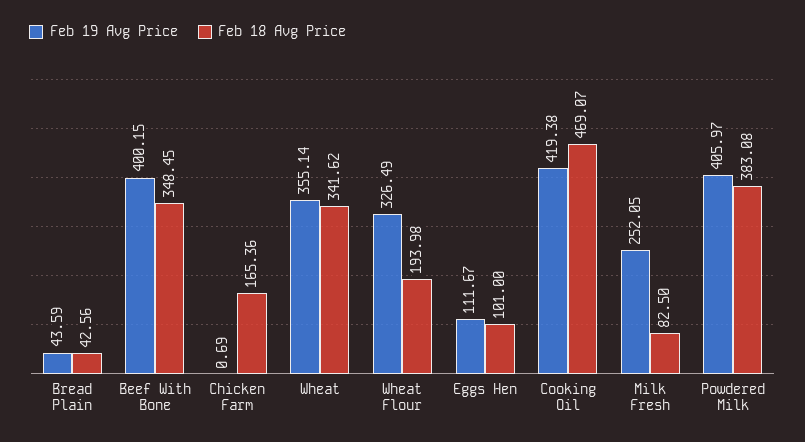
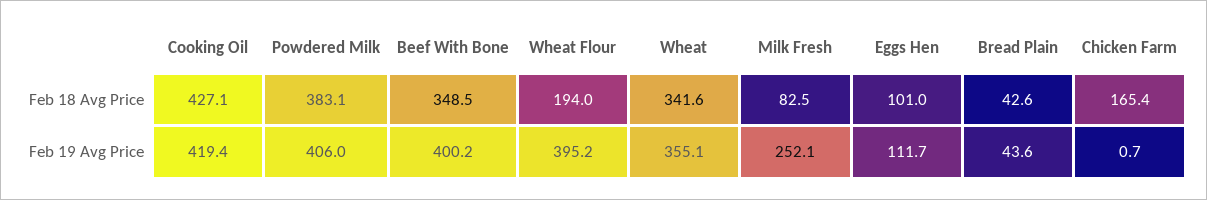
  {
    "Feb 19 Avg Price": {
      "Bread Plain": 43.59,
      "Beef With Bone": 400.15,
      "Chicken Farm": 0.69,
      "Wheat": 355.14,
-     "Wheat Flour": 326.49,
+     "Wheat Flour": 395.2,
      "Eggs Hen": 111.67,
      "Cooking Oil": 419.38,
      "Milk Fresh": 252.05,
      "Powdered Milk": 405.97
    },
    "Feb 18 Avg Price": {
      "Bread Plain": 42.56,
      "Beef With Bone": 348.45,
      "Chicken Farm": 165.36,
      "Wheat": 341.62,
      "Wheat Flour": 193.98,
      "Eggs Hen": 101,
-     "Cooking Oil": 469.07,
+     "Cooking Oil": 427.1,
      "Milk Fresh": 82.5,
      "Powdered Milk": 383.08
    }
  }

